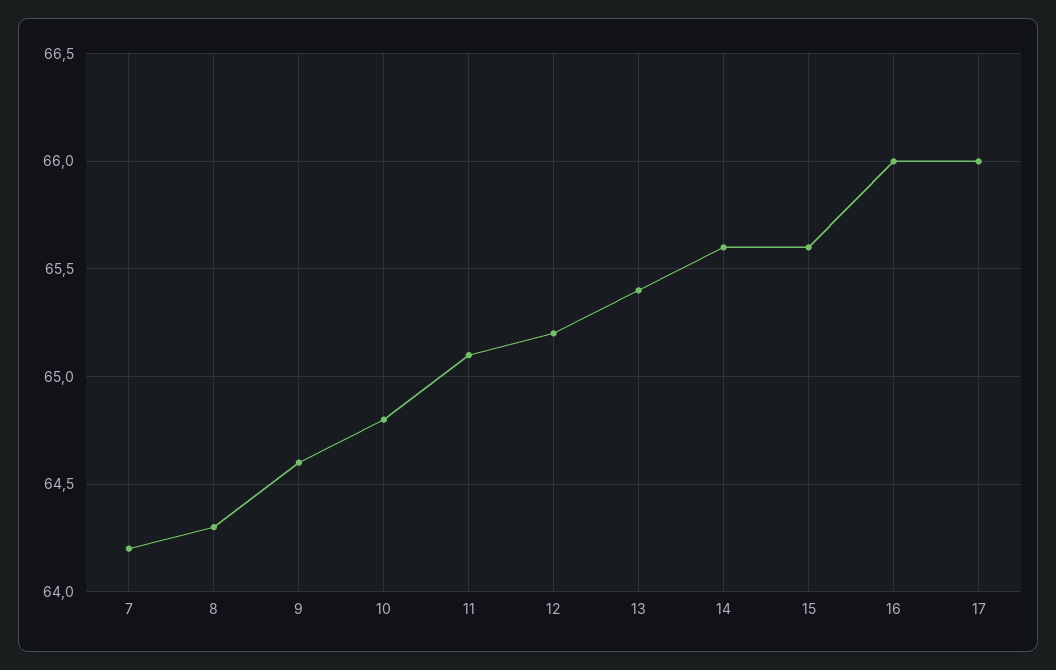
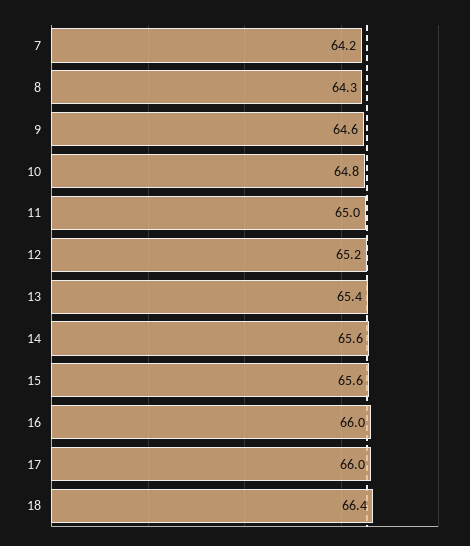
  {
    "7": 64.2,
    "8": 64.3,
    "9": 64.6,
    "10": 64.8,
-   "11": 65.1,
+   "11": 65,
    "12": 65.2,
    "13": 65.4,
    "14": 65.6,
    "15": 65.6,
    "16": 66,
-   "17": 66
+   "17": 66,
+   "18": 66.4
  }

